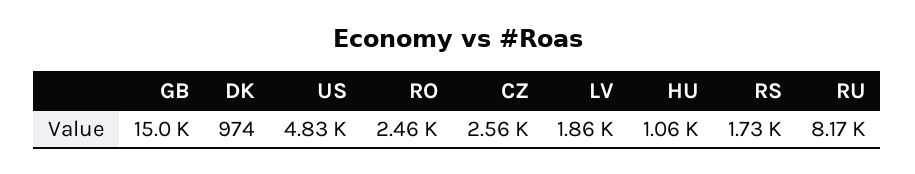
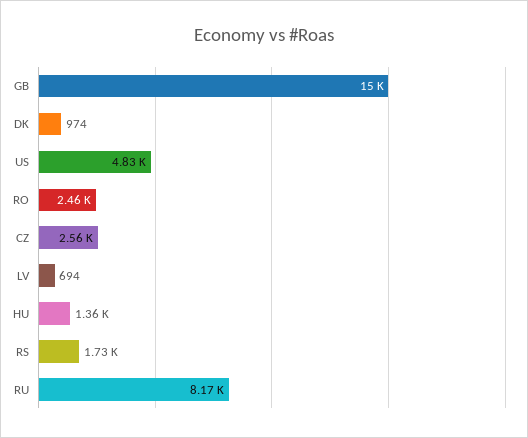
  {
    "GB": 15000,
    "DK": 974,
    "US": 4830,
    "RO": 2460,
    "CZ": 2560,
-   "LV": 1860,
+   "LV": 694,
-   "HU": 1060,
+   "HU": 1360,
    "RS": 1730,
    "RU": 8170
  }

